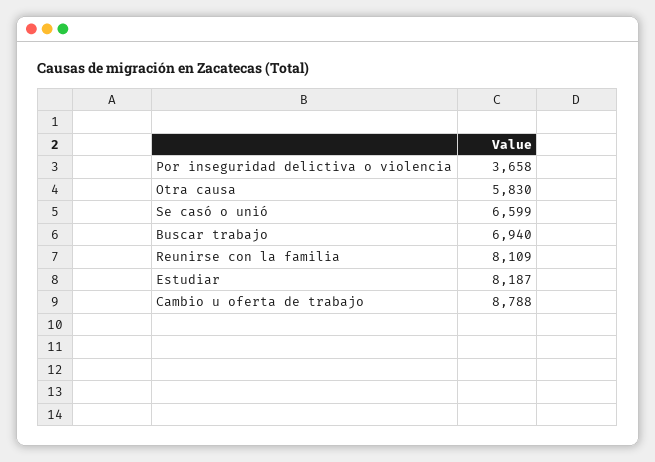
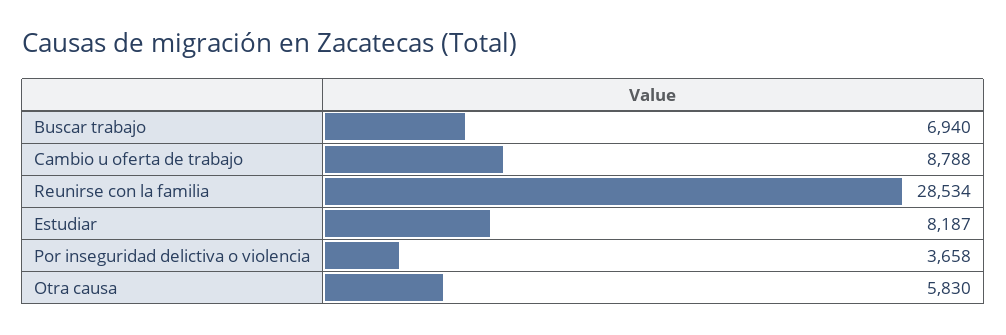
  {
    "Por inseguridad delictiva o violencia": 3658,
    "Otra causa": 5830,
-   "Se casó o unió": 6599,
    "Buscar trabajo": 6940,
-   "Reunirse con la familia": 8109,
+   "Reunirse con la familia": 28534,
    "Estudiar": 8187,
    "Cambio u oferta de trabajo": 8788
  }

